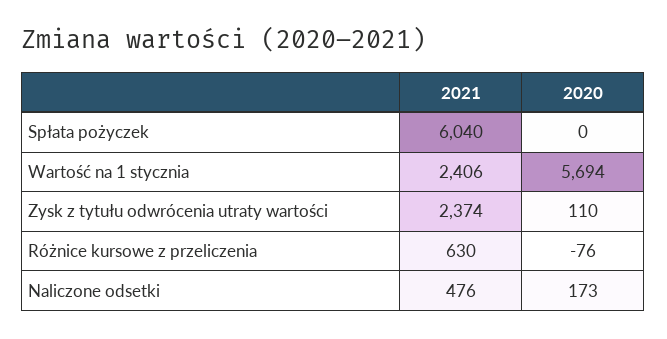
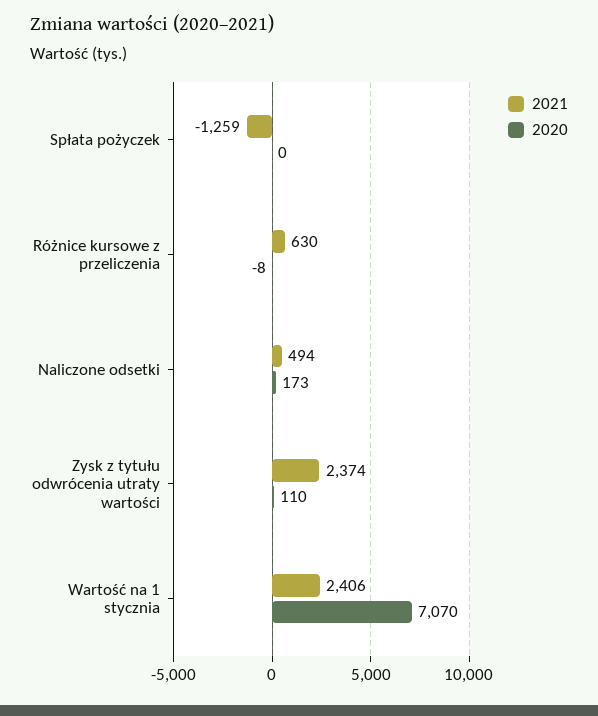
  {
    "2021": {
-     "Spłata pożyczek": 6040,
+     "Spłata pożyczek": -1259,
      "Wartość na 1 stycznia": 2406,
      "Zysk z tytułu odwrócenia utraty wartości": 2374,
      "Różnice kursowe z przeliczenia": 630,
-     "Naliczone odsetki": 476
+     "Naliczone odsetki": 494
    },
    "2020": {
      "Spłata pożyczek": 0,
-     "Wartość na 1 stycznia": 5694,
+     "Wartość na 1 stycznia": 7070,
      "Zysk z tytułu odwrócenia utraty wartości": 110,
-     "Różnice kursowe z przeliczenia": -76,
+     "Różnice kursowe z przeliczenia": -8,
      "Naliczone odsetki": 173
    }
  }

